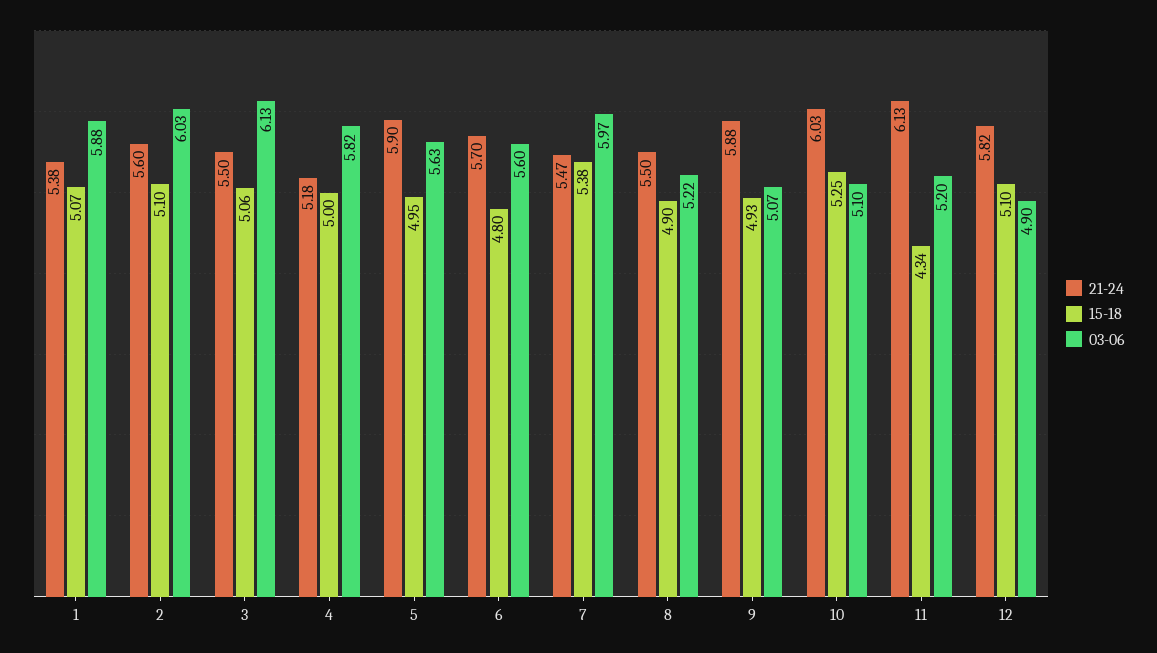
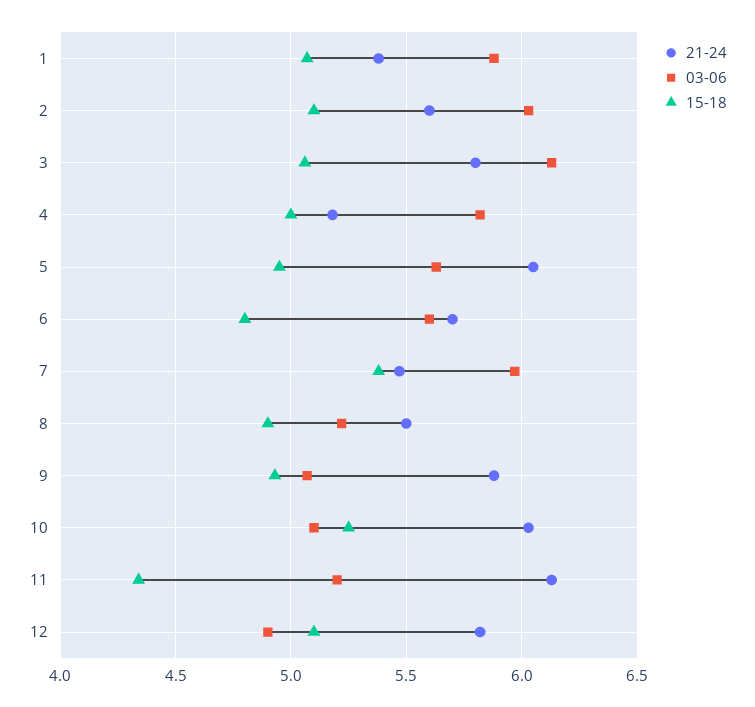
  {
    "21-24": {
      "1": 5.38,
      "2": 5.6,
-     "3": 5.5,
+     "3": 5.8,
      "4": 5.18,
-     "5": 5.9,
+     "5": 6.05,
      "6": 5.7,
      "7": 5.47,
      "8": 5.5,
      "9": 5.88,
      "10": 6.03,
      "11": 6.13,
      "12": 5.82
    },
    "15-18": {
      "1": 5.07,
      "2": 5.1,
      "3": 5.06,
      "4": 5,
      "5": 4.95,
      "6": 4.8,
      "7": 5.38,
      "8": 4.9,
      "9": 4.93,
      "10": 5.25,
      "11": 4.34,
      "12": 5.1
    },
    "03-06": {
      "1": 5.88,
      "2": 6.03,
      "3": 6.13,
      "4": 5.82,
      "5": 5.63,
      "6": 5.6,
      "7": 5.97,
      "8": 5.22,
      "9": 5.07,
      "10": 5.1,
      "11": 5.2,
      "12": 4.9
    }
  }

